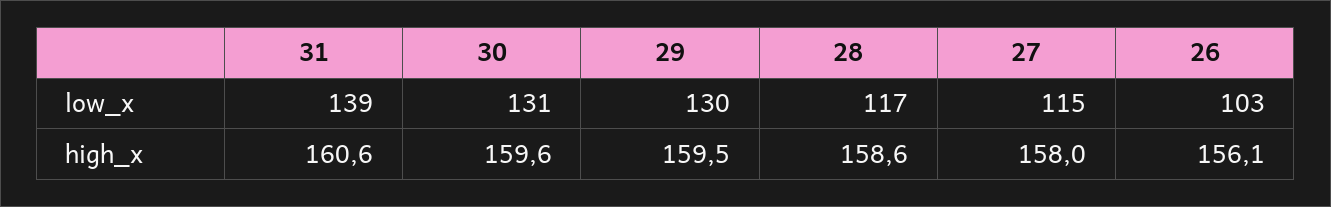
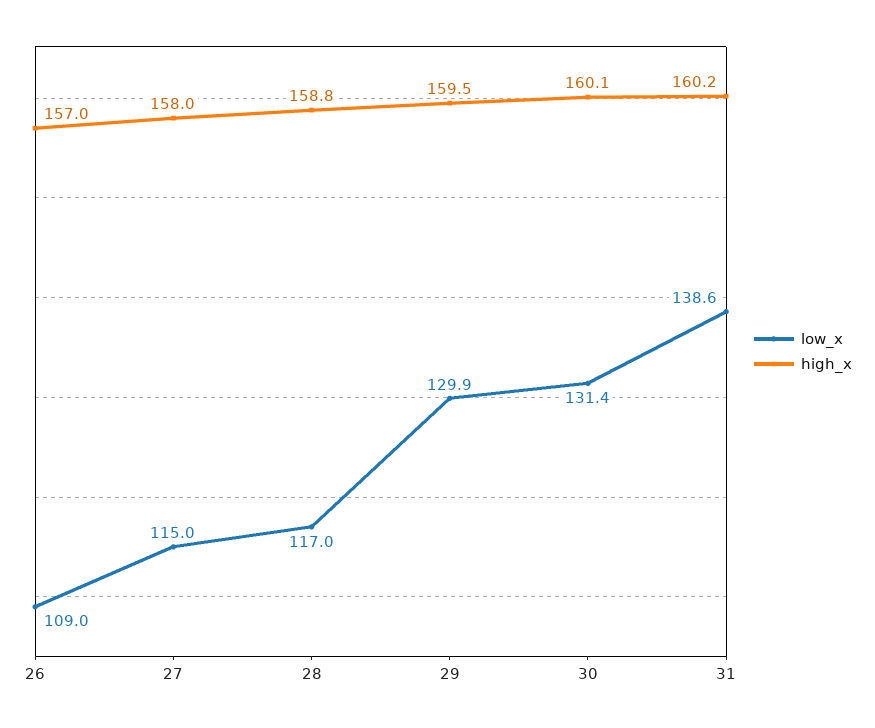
  {
    "low_x": {
      "31": 138.6,
      "30": 131.4,
      "29": 129.9,
      "28": 117,
      "27": 115,
-     "26": 103
+     "26": 109
    },
    "high_x": {
-     "31": 160.6,
+     "31": 160.2,
-     "30": 159.6,
+     "30": 160.1,
      "29": 159.5,
-     "28": 158.6,
+     "28": 158.8,
      "27": 158,
-     "26": 156.1
+     "26": 157
    }
  }

